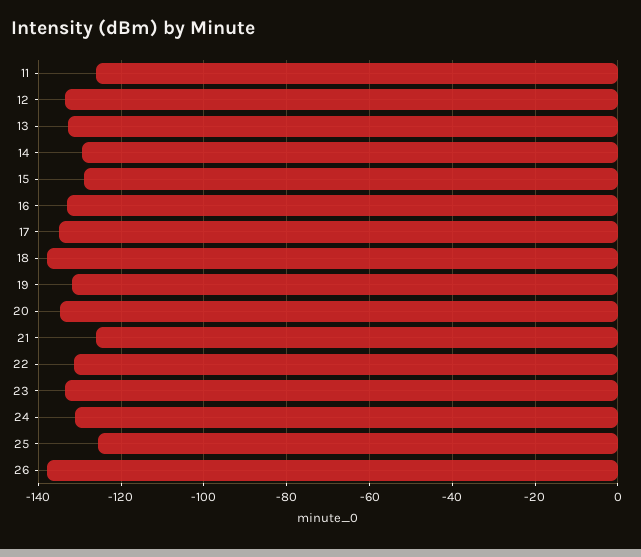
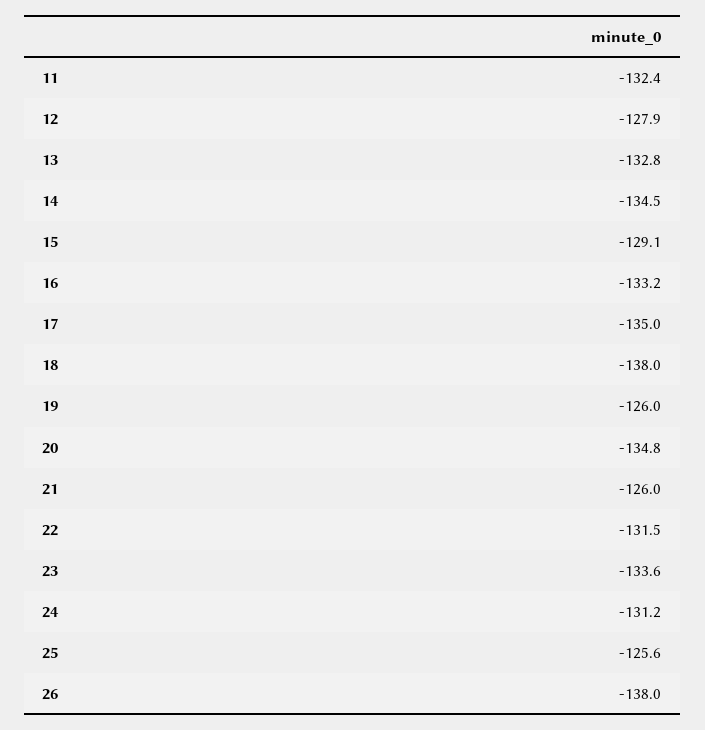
  {
-   "11": -126,
+   "11": -132.4,
-   "12": -134,
+   "12": -127.9,
    "13": -132.8,
-   "14": -130,
+   "14": -134.5,
    "15": -129.1,
    "16": -133.2,
    "17": -135,
    "18": -138,
-   "19": -132,
+   "19": -126,
    "20": -134.8,
    "21": -126,
    "22": -131.5,
    "23": -133.6,
    "24": -131.2,
    "25": -125.6,
    "26": -138
  }

